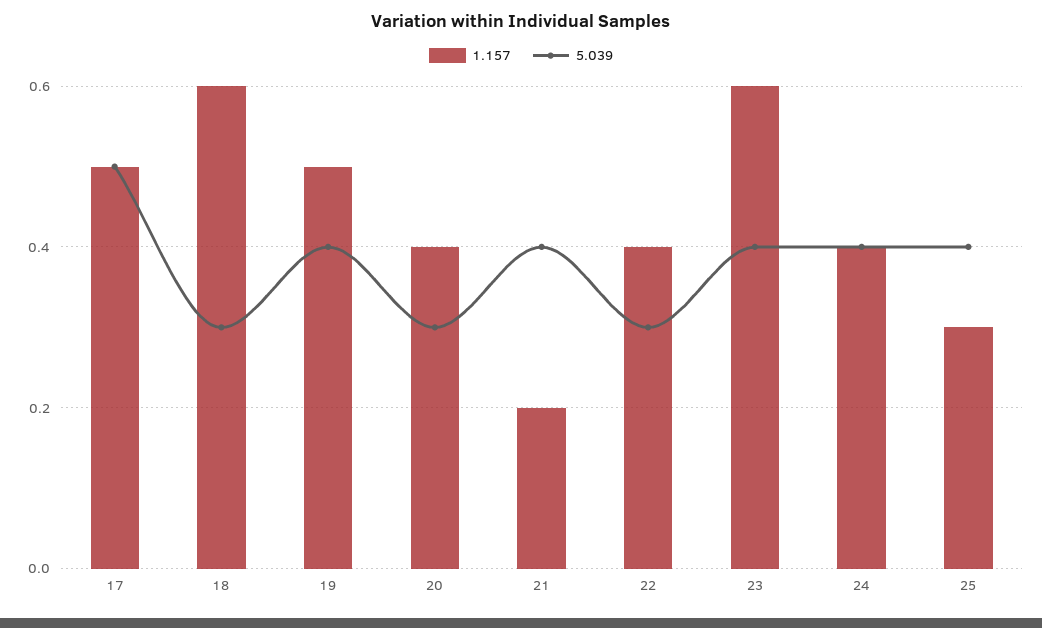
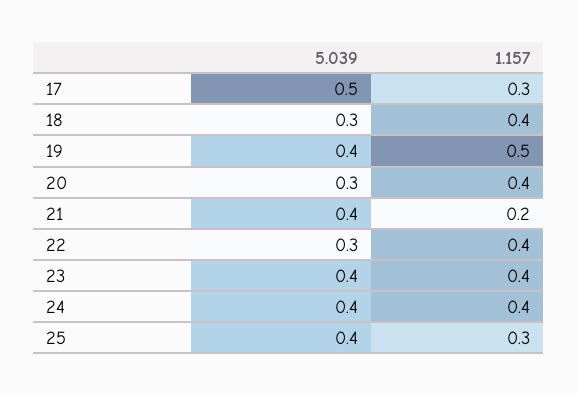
  {
    "1.157": {
-     "17": 0.5,
+     "17": 0.3,
-     "18": 0.6,
+     "18": 0.4,
      "19": 0.5,
      "20": 0.4,
      "21": 0.2,
      "22": 0.4,
-     "23": 0.6,
+     "23": 0.4,
      "24": 0.4,
      "25": 0.3
    },
    "5.039": {
      "17": 0.5,
      "18": 0.3,
      "19": 0.4,
      "20": 0.3,
      "21": 0.4,
      "22": 0.3,
      "23": 0.4,
      "24": 0.4,
      "25": 0.4
    }
  }

